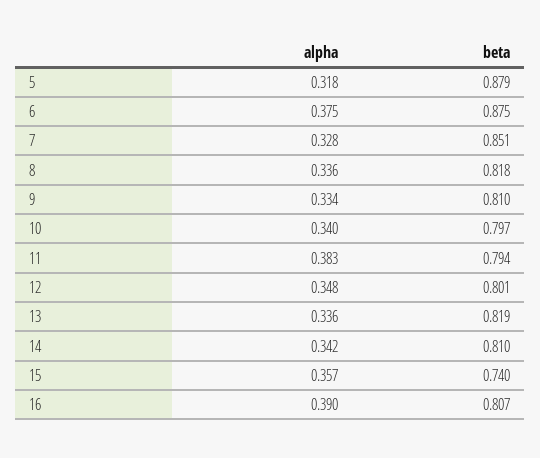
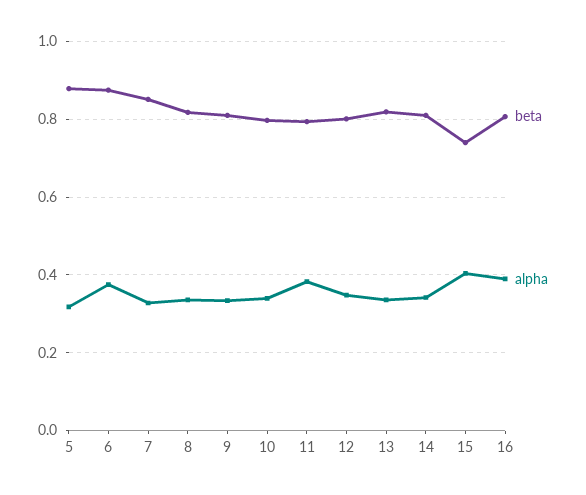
  {
    "alpha": {
      "5": 0.318,
      "6": 0.375,
      "7": 0.328,
      "8": 0.336,
      "9": 0.334,
      "10": 0.34,
      "11": 0.383,
      "12": 0.348,
      "13": 0.336,
      "14": 0.342,
-     "15": 0.357,
+     "15": 0.4,
      "16": 0.39
    },
    "beta": {
      "5": 0.879,
      "6": 0.875,
      "7": 0.851,
      "8": 0.818,
      "9": 0.81,
      "10": 0.797,
      "11": 0.794,
      "12": 0.801,
      "13": 0.819,
      "14": 0.81,
      "15": 0.74,
      "16": 0.807
    }
  }

